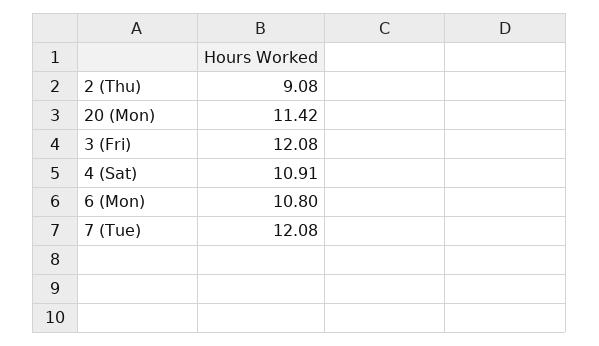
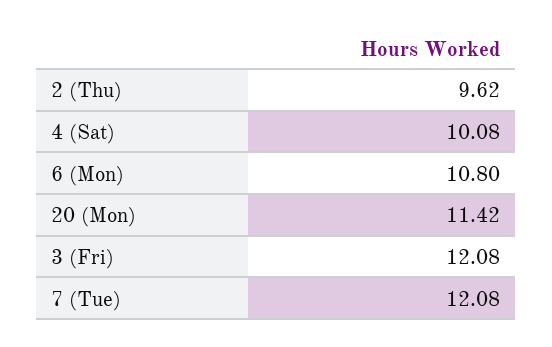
  {
-   "2 (Thu)": 9.08,
+   "2 (Thu)": 9.62,
    "20 (Mon)": 11.42,
    "3 (Fri)": 12.08,
-   "4 (Sat)": 10.91,
+   "4 (Sat)": 10.08,
    "6 (Mon)": 10.8,
    "7 (Tue)": 12.08
  }

